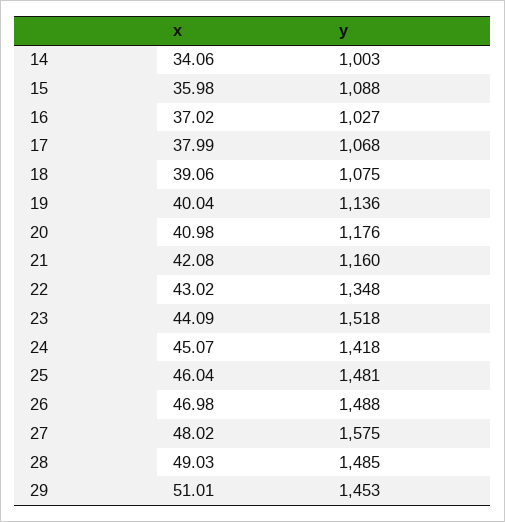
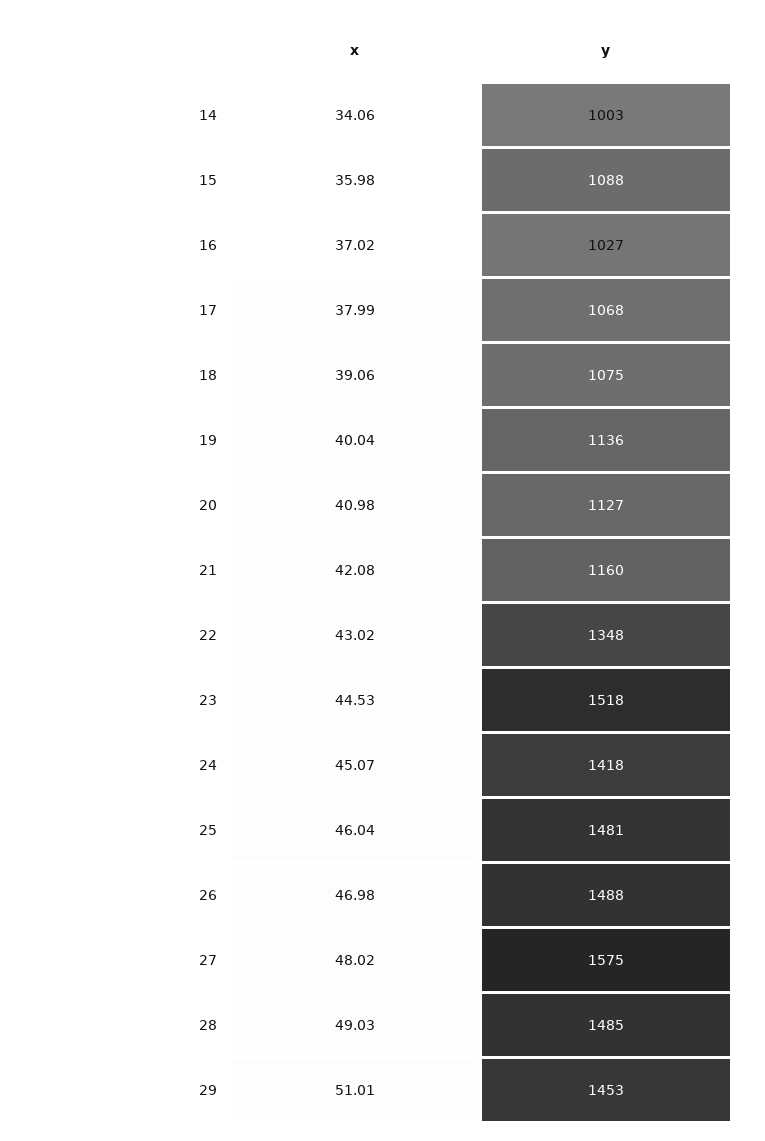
  {
    "x": {
      "14": 34.06,
      "15": 35.98,
      "16": 37.02,
      "17": 37.99,
      "18": 39.06,
      "19": 40.04,
      "20": 40.98,
      "21": 42.08,
      "22": 43.02,
-     "23": 44.09,
+     "23": 44.53,
      "24": 45.07,
      "25": 46.04,
      "26": 46.98,
      "27": 48.02,
      "28": 49.03,
      "29": 51.01
    },
    "y": {
      "14": 1003,
      "15": 1088,
      "16": 1027,
      "17": 1068,
      "18": 1075,
      "19": 1136,
-     "20": 1176,
+     "20": 1127,
      "21": 1160,
      "22": 1348,
      "23": 1518,
      "24": 1418,
      "25": 1481,
      "26": 1488,
      "27": 1575,
      "28": 1485,
      "29": 1453
    }
  }

